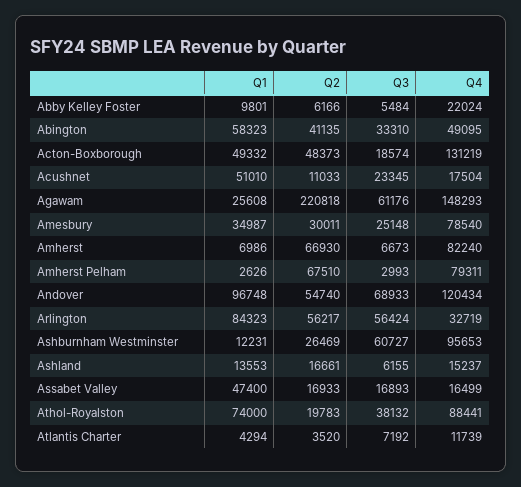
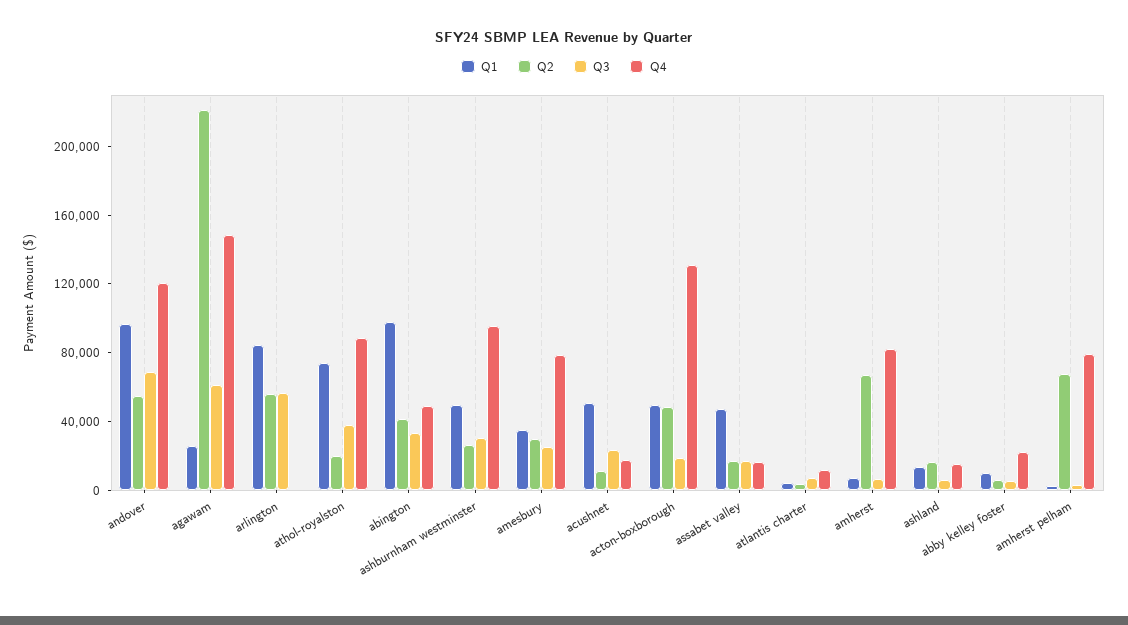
  {
    "Q1": {
      "Abby Kelley Foster": 9801,
-     "Abington": 58323,
+     "Abington": 100000,
      "Acton-Boxborough": 49332,
      "Acushnet": 51010,
      "Agawam": 25608,
      "Amesbury": 34987,
      "Amherst": 6986,
      "Amherst Pelham": 2626,
      "Andover": 96748,
      "Arlington": 84323,
-     "Ashburnham Westminster": 12231,
+     "Ashburnham Westminster": 50000,
      "Ashland": 13553,
      "Assabet Valley": 47400,
      "Athol-Royalston": 74000,
      "Atlantis Charter": 4294
    },
    "Q2": {
      "Abby Kelley Foster": 6166,
      "Abington": 41135,
      "Acton-Boxborough": 48373,
      "Acushnet": 11033,
      "Agawam": 220818,
      "Amesbury": 30011,
      "Amherst": 66930,
      "Amherst Pelham": 67510,
      "Andover": 54740,
      "Arlington": 56217,
      "Ashburnham Westminster": 26469,
      "Ashland": 16661,
      "Assabet Valley": 16933,
      "Athol-Royalston": 19783,
      "Atlantis Charter": 3520
    },
    "Q3": {
      "Abby Kelley Foster": 5484,
      "Abington": 33310,
      "Acton-Boxborough": 18574,
      "Acushnet": 23345,
      "Agawam": 61176,
      "Amesbury": 25148,
      "Amherst": 6673,
      "Amherst Pelham": 2993,
      "Andover": 68933,
      "Arlington": 56424,
-     "Ashburnham Westminster": 60727,
+     "Ashburnham Westminster": 30000,
      "Ashland": 6155,
      "Assabet Valley": 16893,
      "Athol-Royalston": 38132,
      "Atlantis Charter": 7192
    },
    "Q4": {
      "Abby Kelley Foster": 22024,
      "Abington": 49095,
      "Acton-Boxborough": 131219,
      "Acushnet": 17504,
      "Agawam": 148293,
      "Amesbury": 78540,
      "Amherst": 82240,
      "Amherst Pelham": 79311,
      "Andover": 120434,
-     "Arlington": 32719,
+     "Arlington": 0,
      "Ashburnham Westminster": 95653,
      "Ashland": 15237,
      "Assabet Valley": 16499,
      "Athol-Royalston": 88441,
      "Atlantis Charter": 11739
    }
  }

